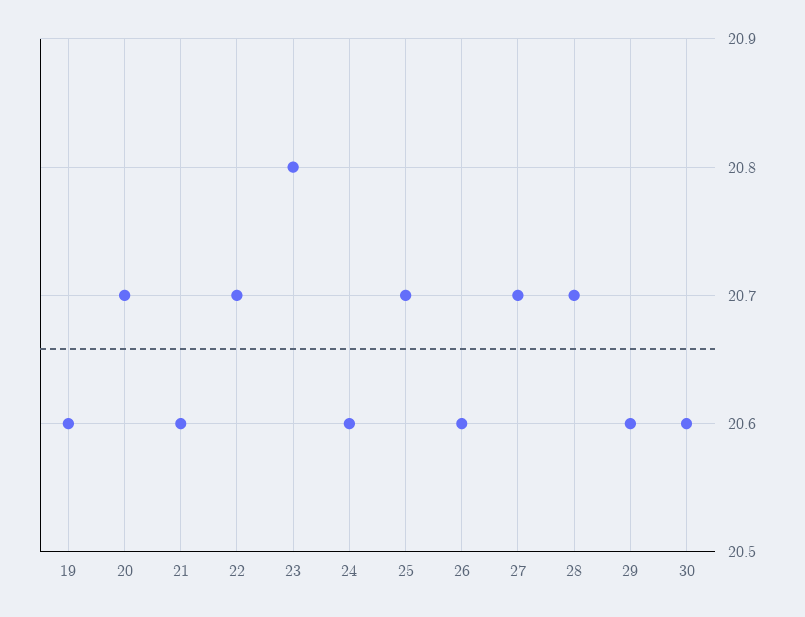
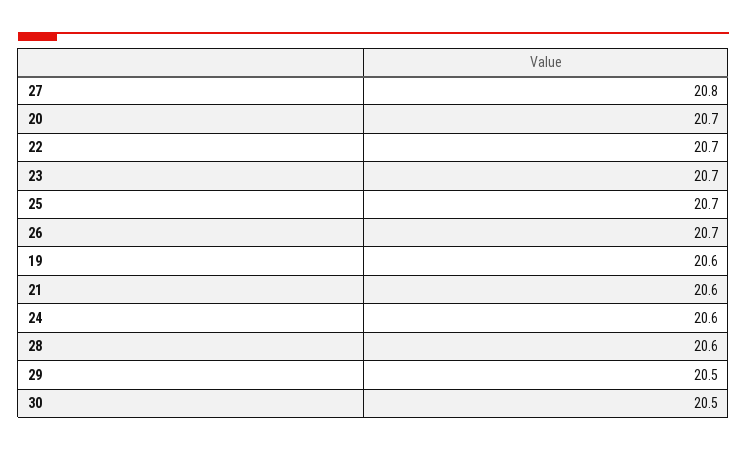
  {
    "19": 20.6,
    "20": 20.7,
    "21": 20.6,
    "22": 20.7,
-   "23": 20.8,
+   "23": 20.7,
    "24": 20.6,
    "25": 20.7,
-   "26": 20.6,
+   "26": 20.7,
-   "27": 20.7,
+   "27": 20.8,
-   "28": 20.7,
+   "28": 20.6,
-   "29": 20.6,
+   "29": 20.5,
-   "30": 20.6
+   "30": 20.5
  }

